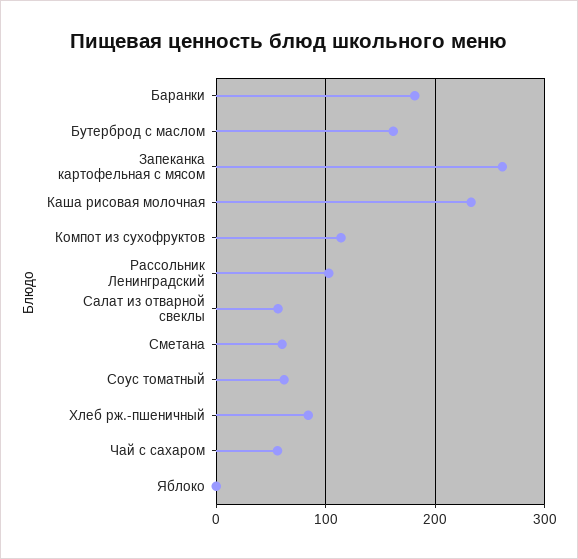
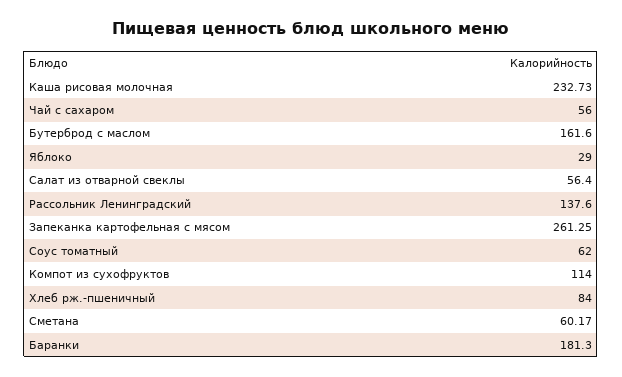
  {
    "Баранки": 181.3,
    "Бутерброд с маслом": 161.6,
    "Запеканка картофельная с мясом": 261.25,
    "Каша рисовая молочная": 232.73,
    "Компот из сухофруктов": 114,
-   "Рассольник Ленинградский": 100,
+   "Рассольник Ленинградский": 137.6,
    "Салат из отварной свеклы": 56.4,
    "Сметана": 60.17,
    "Соус томатный": 62,
    "Хлеб рж.-пшеничный": 84,
    "Чай с сахаром": 56,
-   "Яблоко": 0
+   "Яблоко": 29
  }

